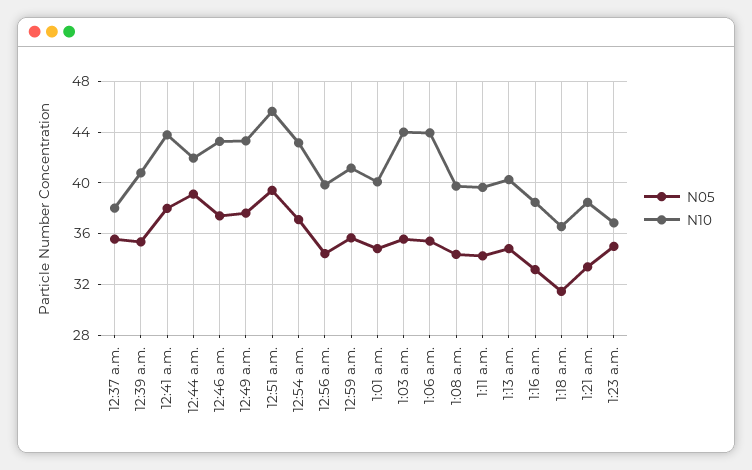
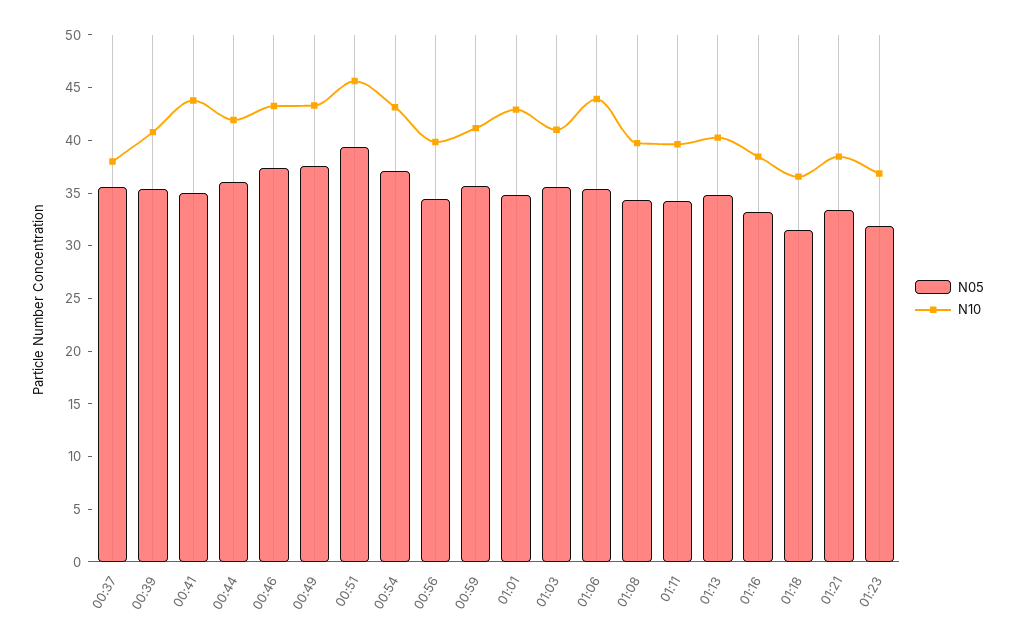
  {
    "N05": {
      "12:37 a.m.": 35.5,
      "12:39 a.m.": 35.5,
-     "12:41 a.m.": 38,
+     "12:41 a.m.": 35,
-     "12:44 a.m.": 39,
+     "12:44 a.m.": 36,
      "12:46 a.m.": 37.5,
      "12:49 a.m.": 37.5,
      "12:51 a.m.": 39.5,
      "12:54 a.m.": 37,
      "12:56 a.m.": 34.5,
      "12:59 a.m.": 35.5,
      "1:01 a.m.": 35,
      "1:03 a.m.": 35.5,
      "1:06 a.m.": 35.5,
      "1:08 a.m.": 34.5,
      "1:11 a.m.": 34,
      "1:13 a.m.": 35,
      "1:16 a.m.": 33,
      "1:18 a.m.": 31.5,
      "1:21 a.m.": 33.5,
-     "1:23 a.m.": 35
+     "1:23 a.m.": 32
    },
    "N10": {
      "12:37 a.m.": 38,
      "12:39 a.m.": 41,
      "12:41 a.m.": 44,
      "12:44 a.m.": 42,
      "12:46 a.m.": 43.5,
      "12:49 a.m.": 43.5,
      "12:51 a.m.": 45.5,
      "12:54 a.m.": 43,
      "12:56 a.m.": 40,
      "12:59 a.m.": 41,
-     "1:01 a.m.": 40,
+     "1:01 a.m.": 43,
-     "1:03 a.m.": 44,
+     "1:03 a.m.": 41,
      "1:06 a.m.": 44,
      "1:08 a.m.": 39.5,
      "1:11 a.m.": 39.5,
      "1:13 a.m.": 40.5,
      "1:16 a.m.": 38.5,
      "1:18 a.m.": 36.5,
      "1:21 a.m.": 38.5,
      "1:23 a.m.": 37
    }
  }

